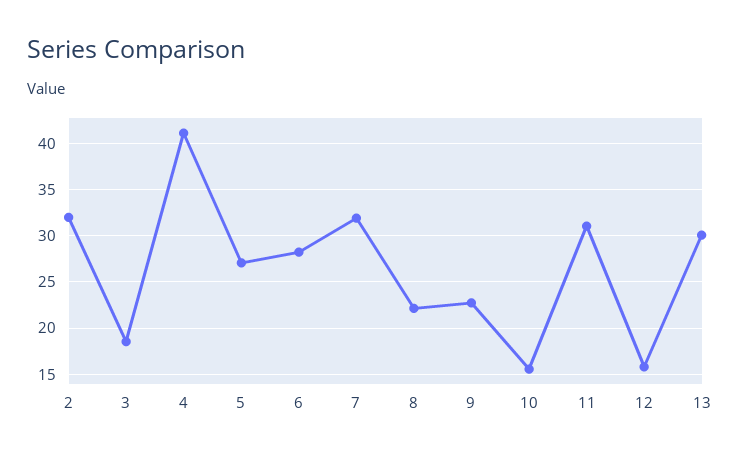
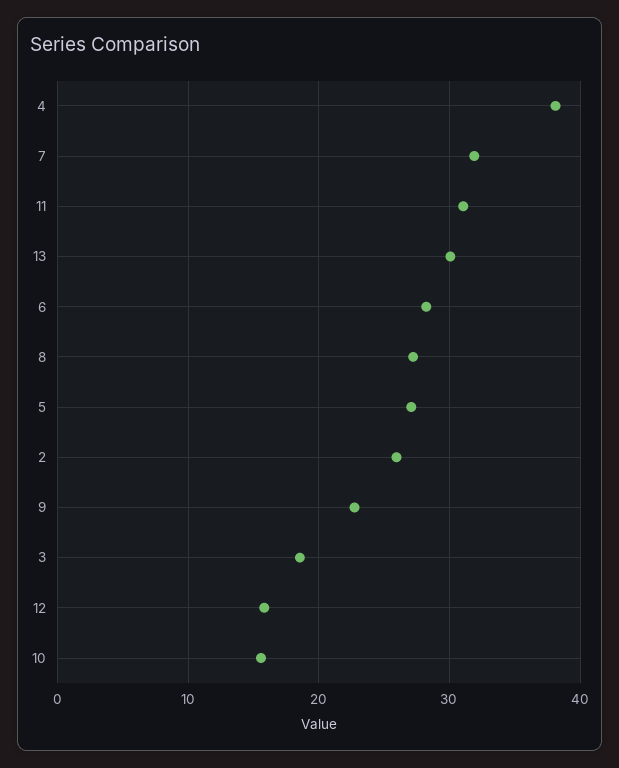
  {
-   "2": 32,
+   "2": 26,
    "3": 19,
-   "4": 41,
+   "4": 38,
    "5": 27,
    "6": 28,
    "7": 32,
-   "8": 22,
+   "8": 27,
    "9": 23,
    "10": 16,
    "11": 31,
    "12": 16,
    "13": 30
  }

